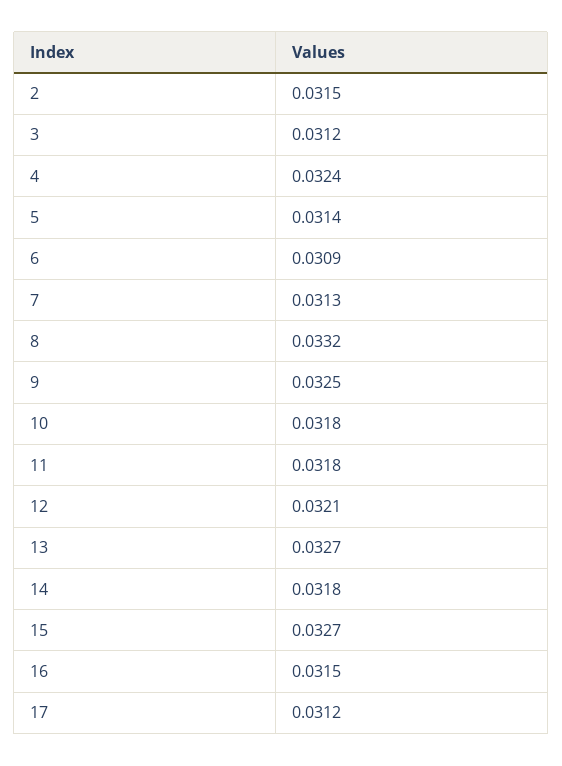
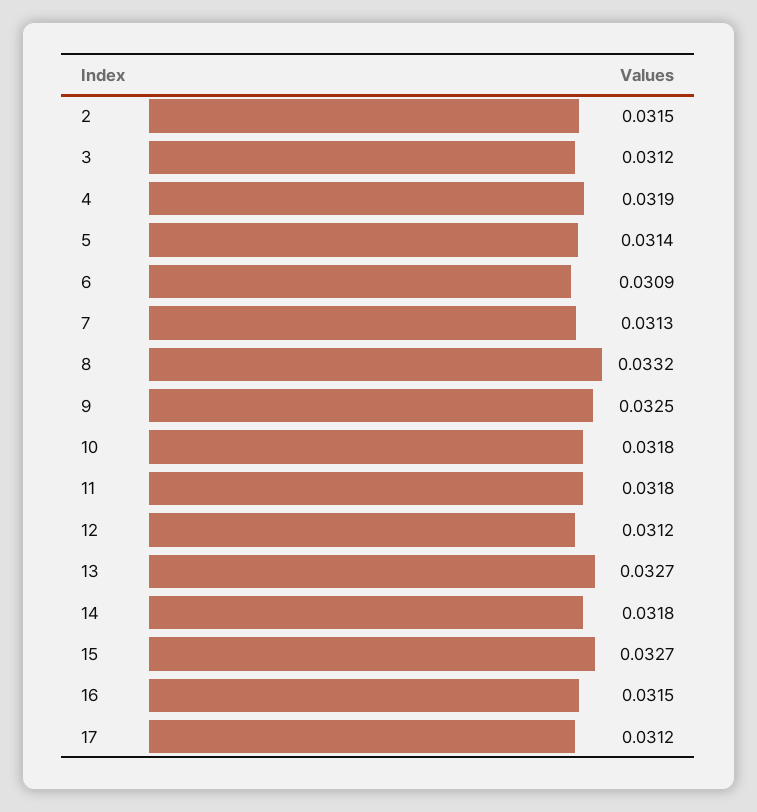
  {
    "2": 0.0315,
    "3": 0.0312,
-   "4": 0.0324,
+   "4": 0.0319,
    "5": 0.0314,
    "6": 0.0309,
    "7": 0.0313,
    "8": 0.0332,
    "9": 0.0325,
    "10": 0.0318,
    "11": 0.0318,
-   "12": 0.0321,
+   "12": 0.0312,
    "13": 0.0327,
    "14": 0.0318,
    "15": 0.0327,
    "16": 0.0315,
    "17": 0.0312
  }

